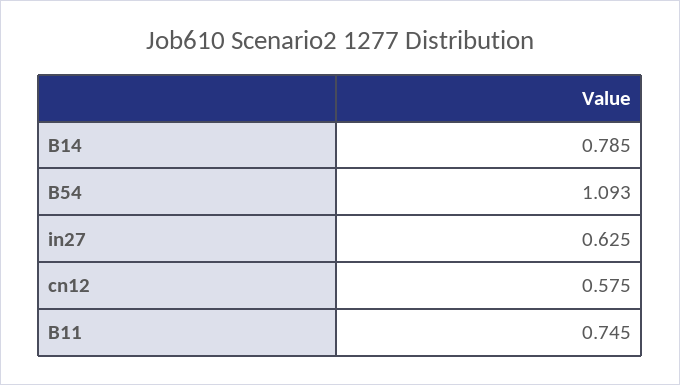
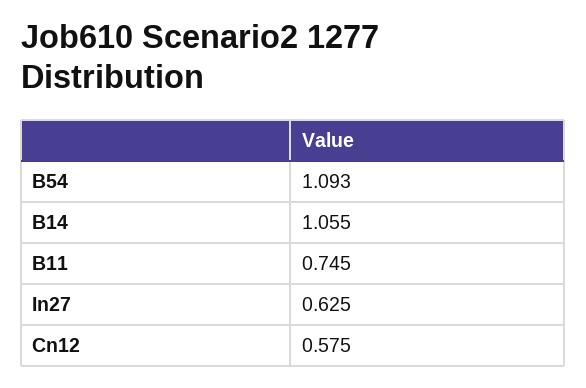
  {
-   "B14": 0.785,
+   "B14": 1.055,
    "B54": 1.093,
    "in27": 0.625,
    "cn12": 0.575,
    "B11": 0.745
  }

